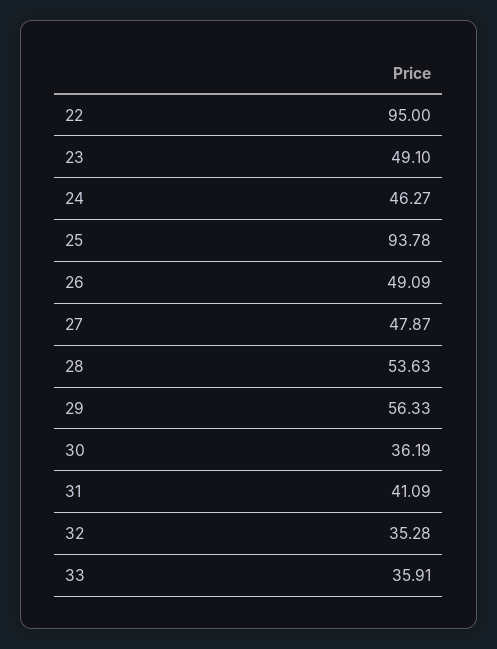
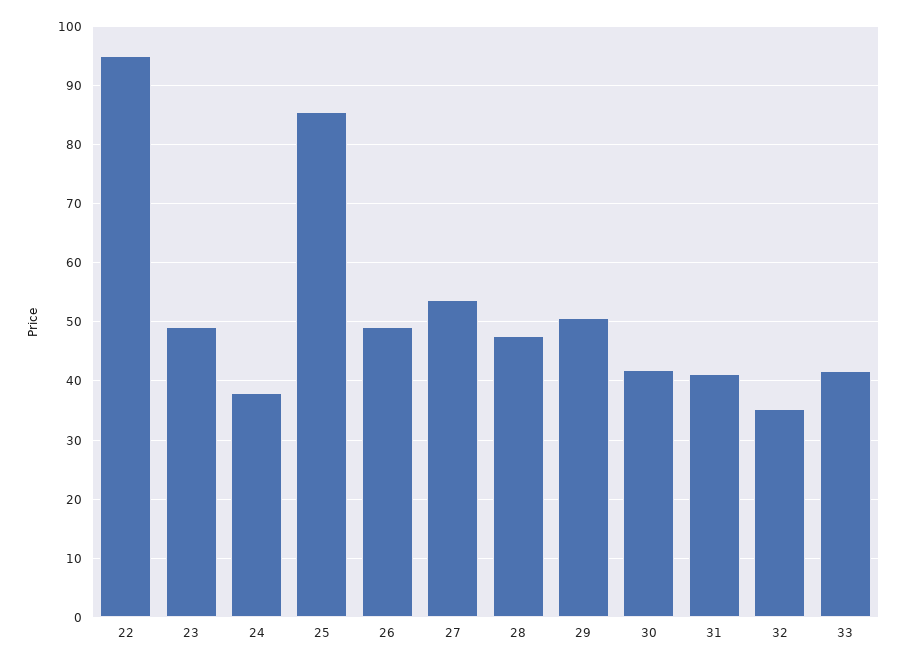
  {
    "22": 95,
    "23": 49.1,
-   "24": 46.27,
+   "24": 38,
-   "25": 93.78,
+   "25": 86,
    "26": 49.09,
-   "27": 47.87,
+   "27": 54,
-   "28": 53.63,
+   "28": 48,
-   "29": 56.33,
+   "29": 50,
-   "30": 36.19,
+   "30": 42,
    "31": 41.09,
    "32": 35.28,
-   "33": 35.91
+   "33": 42
  }

